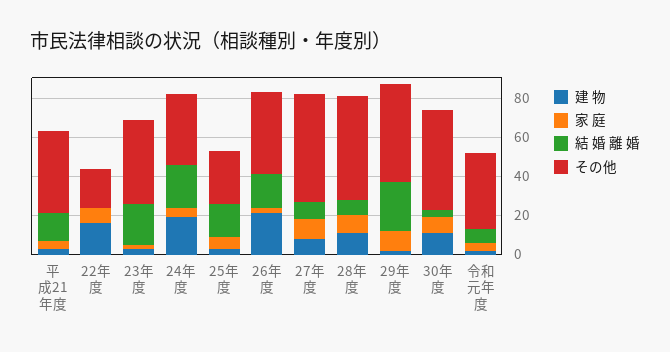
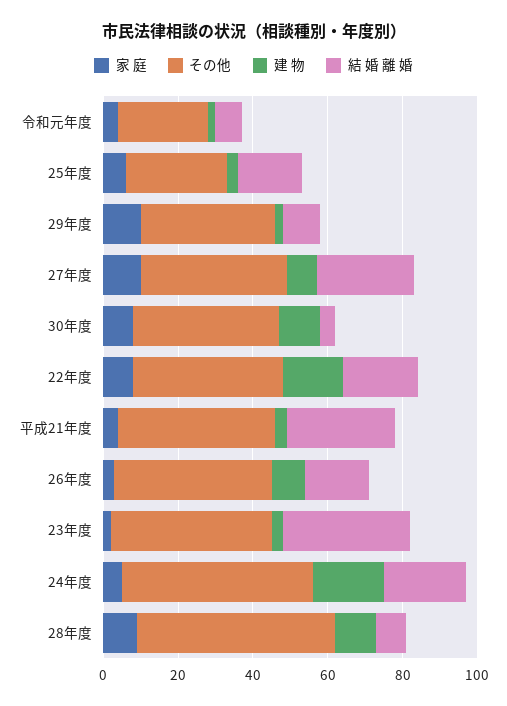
  {
    "建 物": {
      "平成21年度": 5,
      "22年度": 15,
      "23年度": 5,
      "24年度": 20,
      "25年度": 5,
-     "26年度": 20,
+     "26年度": 10,
      "27年度": 10,
      "28年度": 10,
      "29年度": 0,
      "30年度": 10,
      "令和元年度": 0
    },
    "家 庭": {
      "平成21年度": 5,
      "22年度": 10,
      "23年度": 0,
      "24年度": 5,
      "25年度": 5,
      "26年度": 5,
      "27年度": 10,
      "28年度": 10,
      "29年度": 10,
      "30年度": 10,
      "令和元年度": 5
    },
    "結 婚 離 婚": {
-     "平成21年度": 15,
+     "平成21年度": 30,
-     "22年度": 0,
+     "22年度": 20,
-     "23年度": 20,
+     "23年度": 35,
      "24年度": 20,
      "25年度": 15,
      "26年度": 15,
-     "27年度": 10,
+     "27年度": 25,
      "28年度": 10,
-     "29年度": 25,
+     "29年度": 10,
      "30年度": 5,
      "令和元年度": 5
    },
    "その他": {
      "平成21年度": 40,
-     "22年度": 20,
+     "22年度": 40,
      "23年度": 45,
-     "24年度": 35,
+     "24年度": 50,
      "25年度": 25,
      "26年度": 40,
-     "27年度": 55,
+     "27年度": 40,
      "28年度": 55,
-     "29年度": 50,
+     "29年度": 35,
-     "30年度": 50,
+     "30年度": 40,
-     "令和元年度": 40
+     "令和元年度": 25
    }
  }

